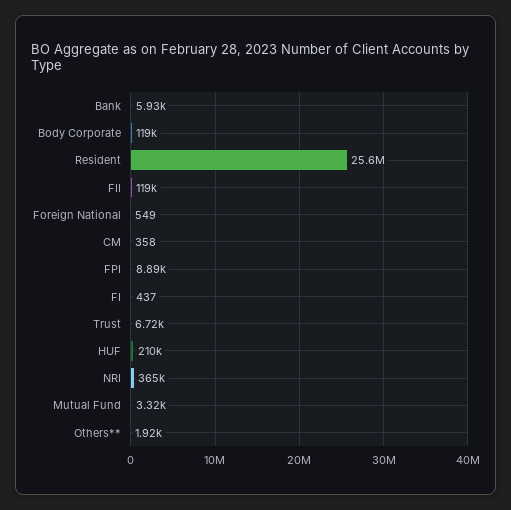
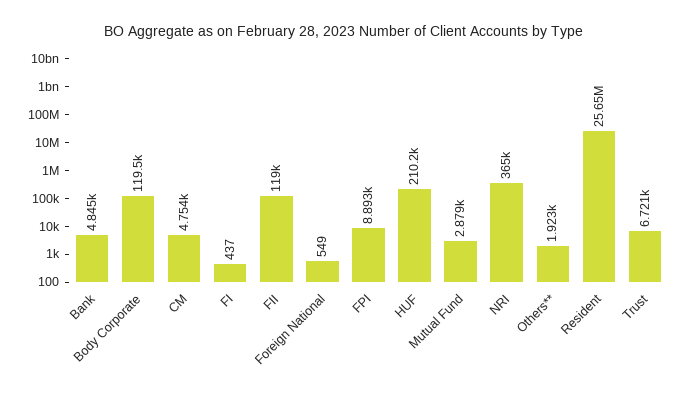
  {
-   "Bank": 5930,
+   "Bank": 4845,
    "Body Corporate": 119500,
    "Resident": 25650000,
    "FII": 119000,
    "Foreign National": 549,
-   "CM": 358,
+   "CM": 4754,
    "FPI": 8893,
    "FI": 437,
    "Trust": 6721,
    "HUF": 210200,
    "NRI": 365000,
-   "Mutual Fund": 3320,
+   "Mutual Fund": 2879,
    "Others**": 1923
  }

